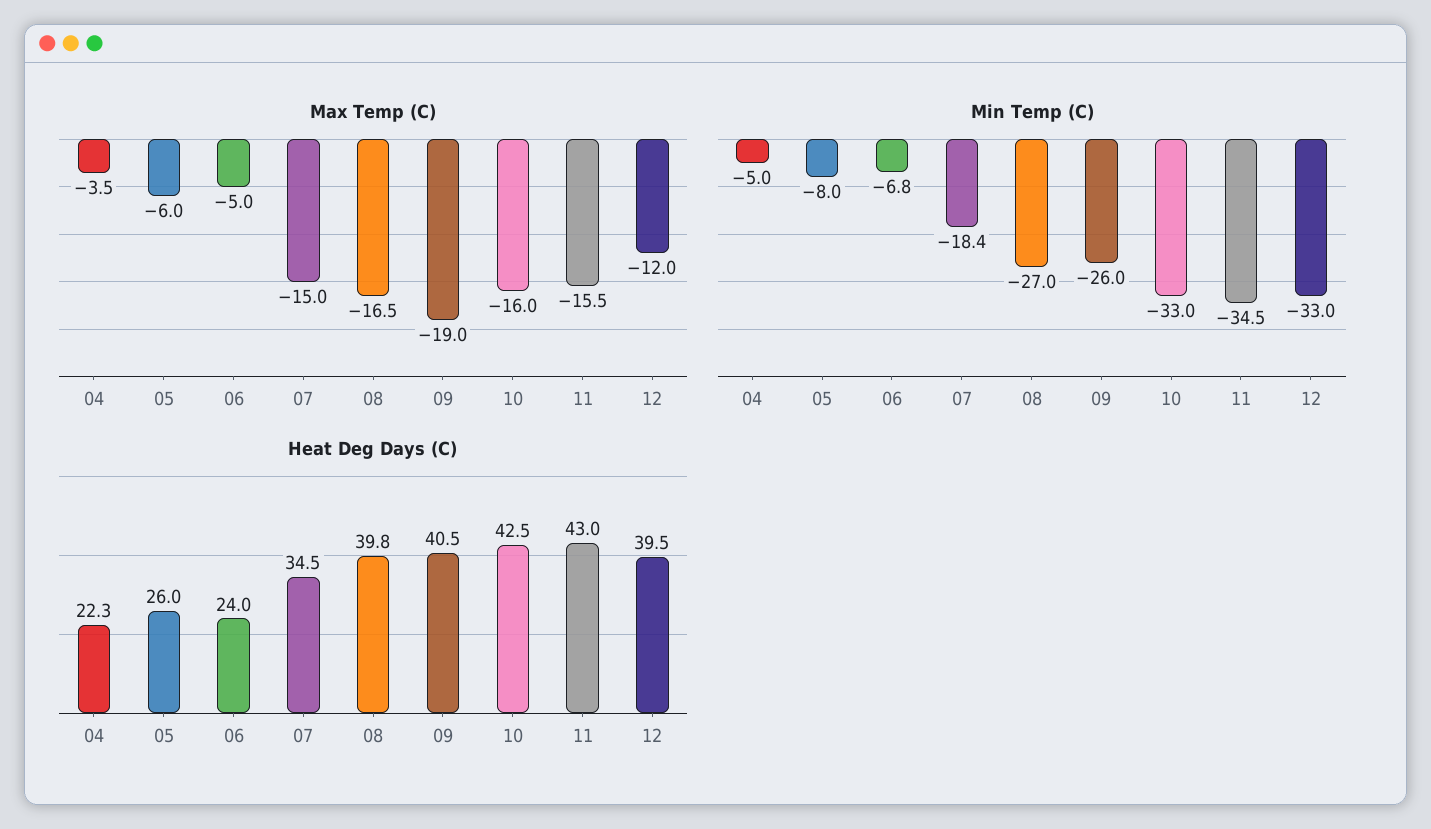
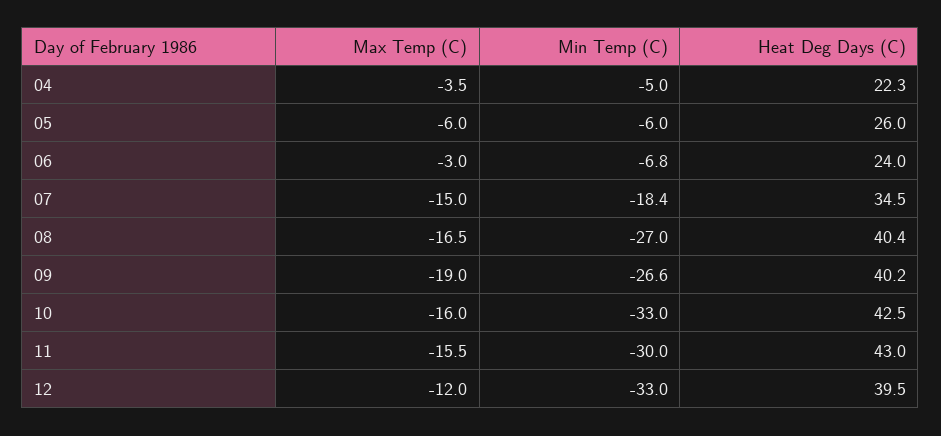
  {
    "Max Temp (C)": {
      "04": -3.5,
      "05": -6,
-     "06": -5,
+     "06": -3,
      "07": -15,
      "08": -16.5,
      "09": -19,
      "10": -16,
      "11": -15.5,
      "12": -12
    },
    "Min Temp (C)": {
      "04": -5,
-     "05": -8,
+     "05": -6,
      "06": -6.8,
      "07": -18.4,
      "08": -27,
-     "09": -26,
+     "09": -26.6,
      "10": -33,
-     "11": -34.5,
+     "11": -30,
      "12": -33
    },
    "Heat Deg Days (C)": {
      "04": 22.3,
      "05": 26,
      "06": 24,
      "07": 34.5,
-     "08": 39.8,
+     "08": 40.4,
-     "09": 40.5,
+     "09": 40.2,
      "10": 42.5,
      "11": 43,
      "12": 39.5
    }
  }

